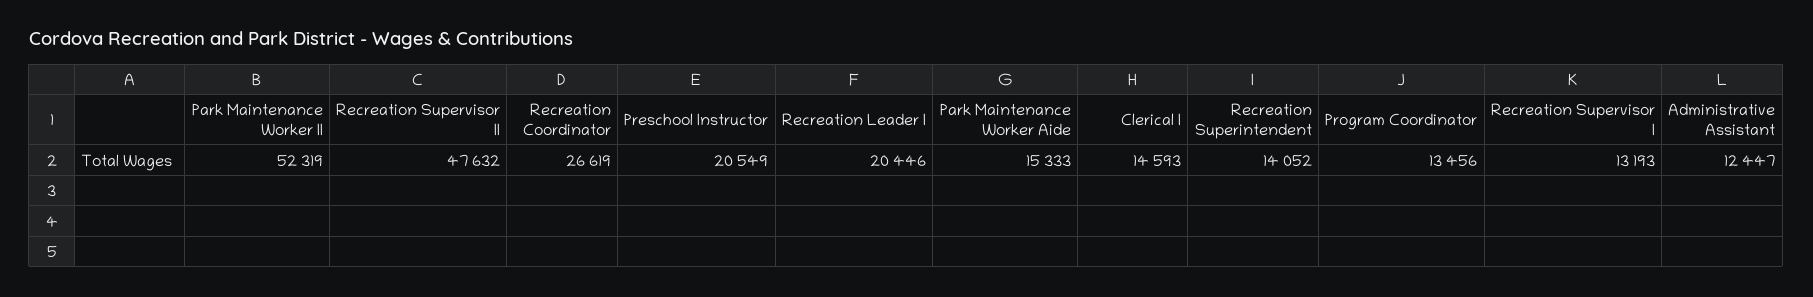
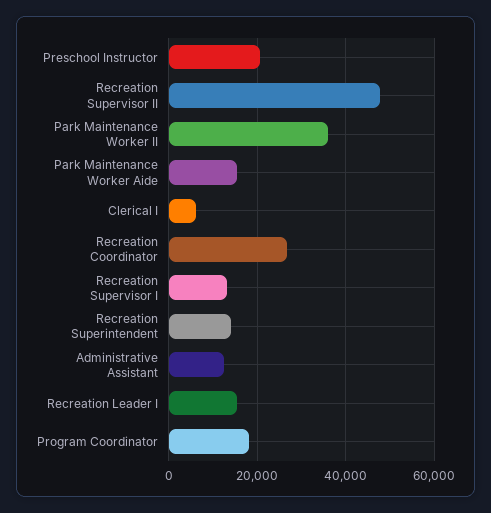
  {
-   "Park Maintenance Worker II": 52319,
+   "Park Maintenance Worker II": 36000,
    "Recreation Supervisor II": 47632,
    "Recreation Coordinator": 26619,
    "Preschool Instructor": 20549,
-   "Recreation Leader I": 20446,
+   "Recreation Leader I": 16000,
    "Park Maintenance Worker Aide": 15333,
-   "Clerical I": 14593,
+   "Clerical I": 6000,
    "Recreation Superintendent": 14052,
-   "Program Coordinator": 13456,
+   "Program Coordinator": 18000,
    "Recreation Supervisor I": 13193,
    "Administrative Assistant": 12447
  }

